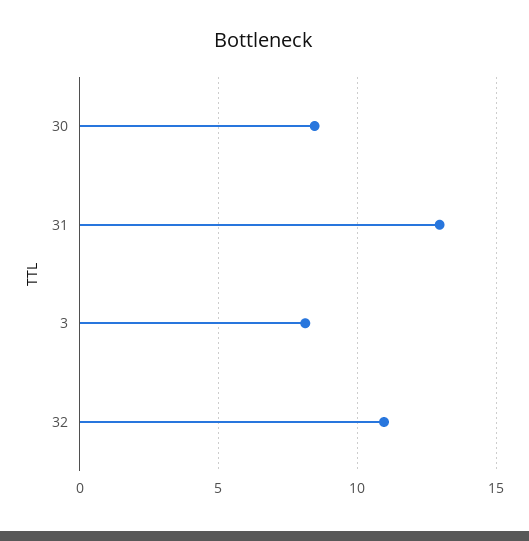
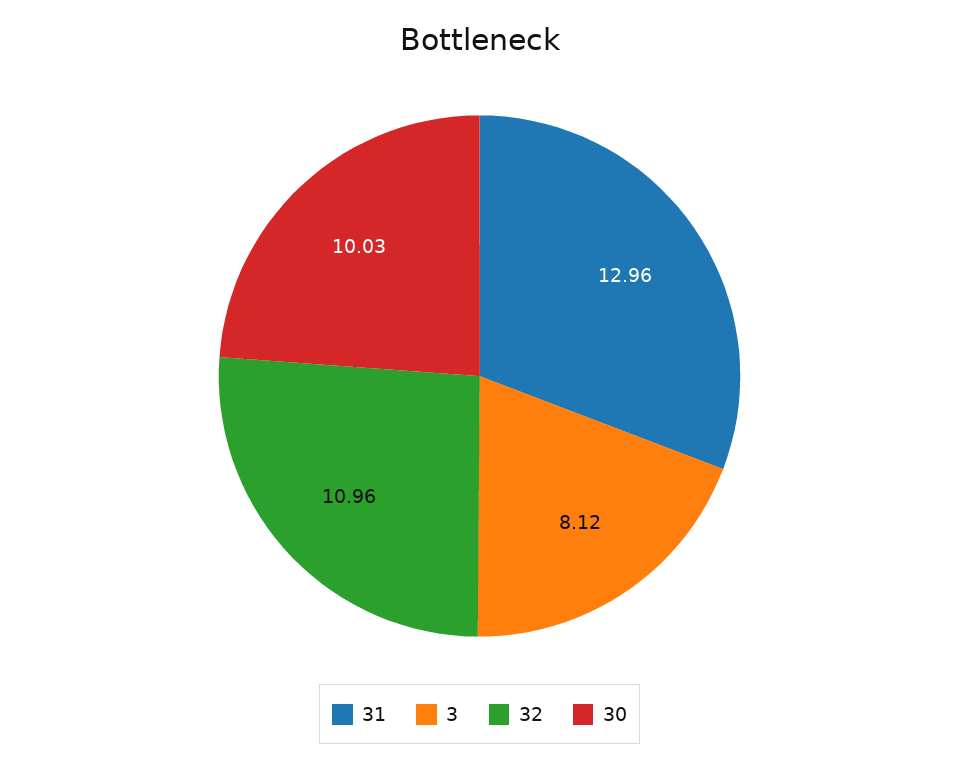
  {
-   "30": 8.5,
+   "30": 10.03,
    "31": 12.96,
    "3": 8.12,
    "32": 10.96
  }

